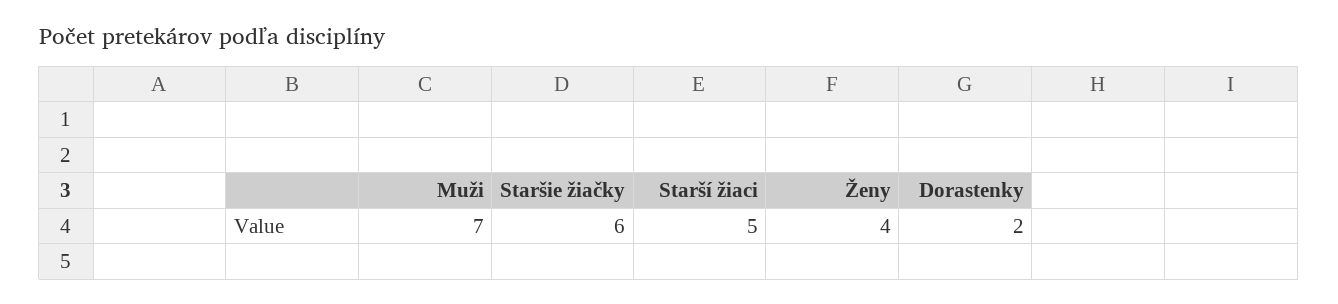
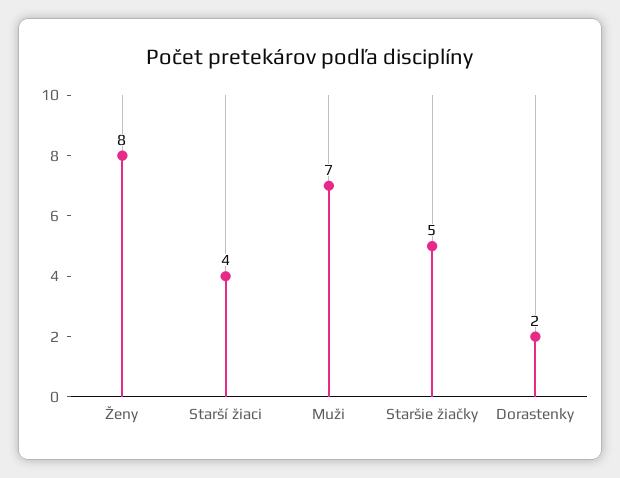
  {
    "Muži": 7,
-   "Staršie žiačky": 6,
+   "Staršie žiačky": 5,
-   "Starší žiaci": 5,
+   "Starší žiaci": 4,
-   "Ženy": 4,
+   "Ženy": 8,
    "Dorastenky": 2
  }

